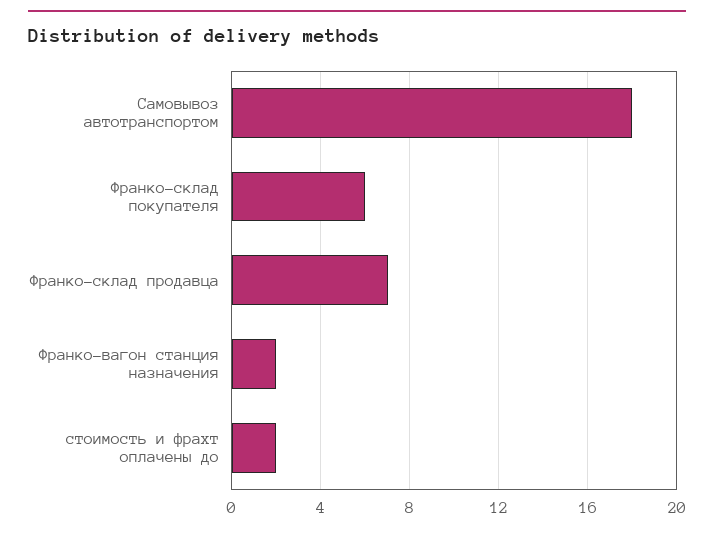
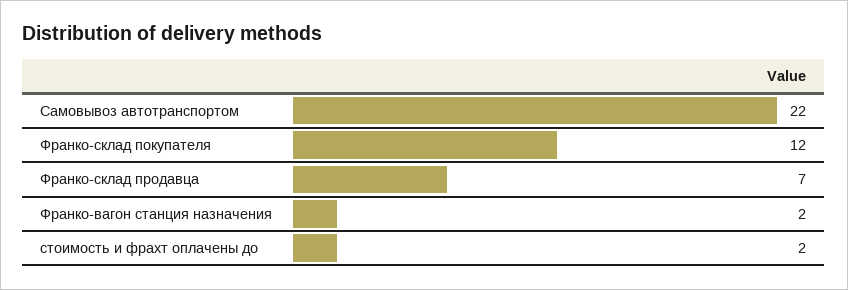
  {
-   "Самовывоз автотранспортом": 18,
+   "Самовывоз автотранспортом": 22,
-   "Франко-склад покупателя": 6,
+   "Франко-склад покупателя": 12,
    "Франко-склад продавца": 7,
    "Франко-вагон станция назначения": 2,
    "стоимость и фрахт оплачены до": 2
  }

